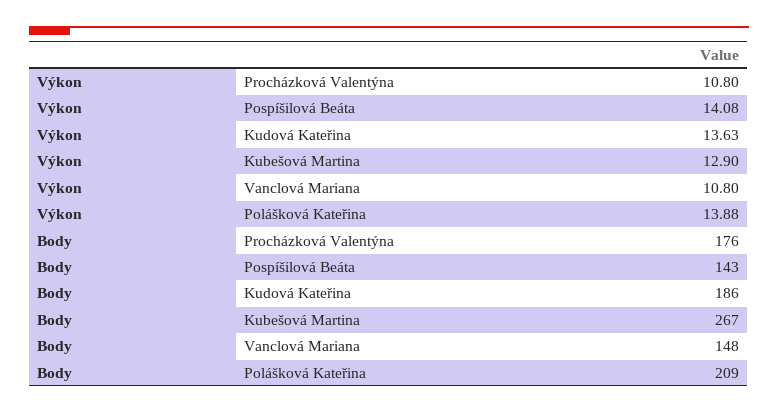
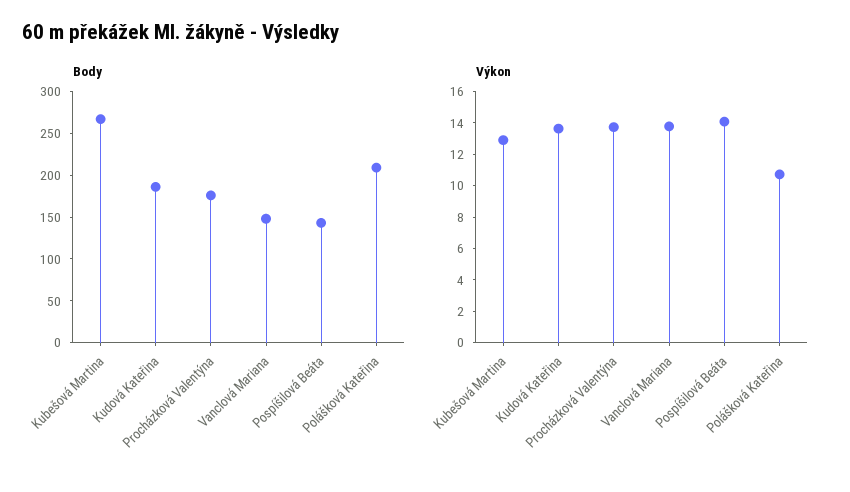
  {
    "Výkon": {
-     "Procházková Valentýna": 10.8,
+     "Procházková Valentýna": 14,
      "Pospíšilová Beáta": 14.08,
      "Kudová Kateřina": 13.63,
      "Kubešová Martina": 12.9,
-     "Vanclová Mariana": 10.8,
+     "Vanclová Mariana": 14,
-     "Polášková Kateřina": 13.88
+     "Polášková Kateřina": 11
    },
    "Body": {
      "Procházková Valentýna": 176,
      "Pospíšilová Beáta": 143,
      "Kudová Kateřina": 186,
      "Kubešová Martina": 267,
      "Vanclová Mariana": 148,
      "Polášková Kateřina": 209
    }
  }

